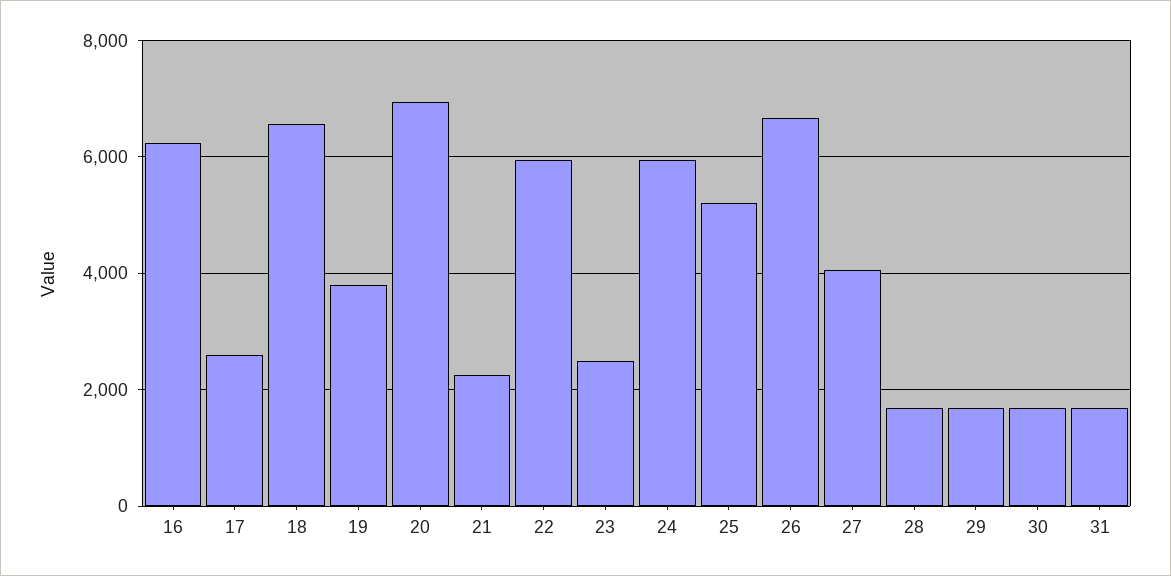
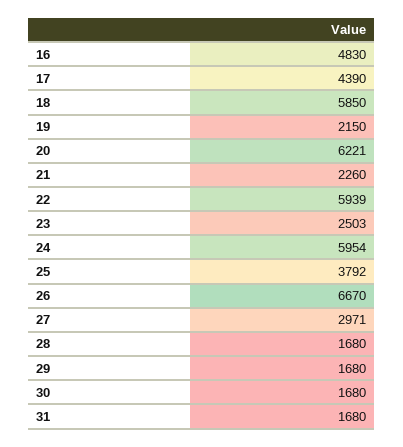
  {
-   "16": 6200,
+   "16": 4830,
-   "17": 2600,
+   "17": 4390,
-   "18": 6600,
+   "18": 5850,
-   "19": 3800,
+   "19": 2150,
-   "20": 7000,
+   "20": 6221,
    "21": 2260,
    "22": 5939,
    "23": 2503,
    "24": 5954,
-   "25": 5200,
+   "25": 3792,
    "26": 6670,
-   "27": 4000,
+   "27": 2971,
    "28": 1680,
    "29": 1680,
    "30": 1680,
    "31": 1680
  }

